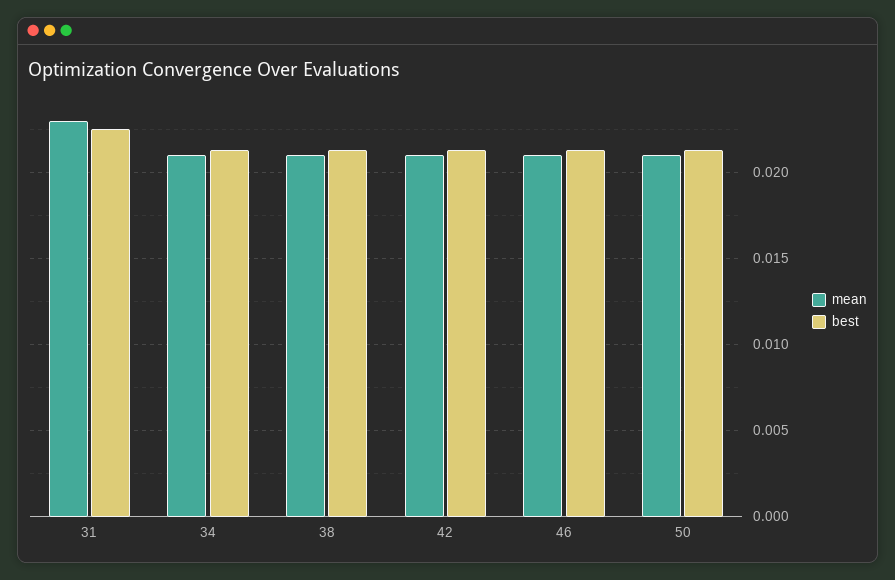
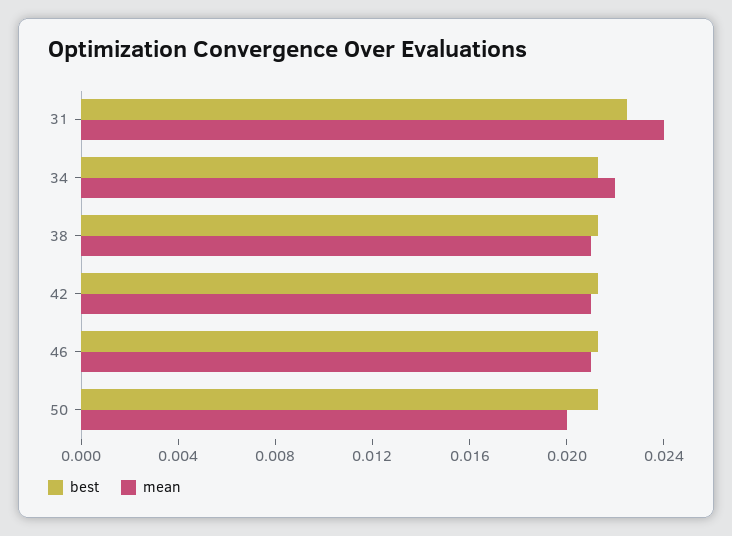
  {
    "mean": {
-     "31": 0.023,
+     "31": 0.024,
-     "34": 0.021,
+     "34": 0.022,
      "38": 0.021,
      "42": 0.021,
      "46": 0.021,
-     "50": 0.021
+     "50": 0.02
    },
    "best": {
      "31": 0.0225,
      "34": 0.0215,
      "38": 0.0215,
      "42": 0.0215,
      "46": 0.0215,
      "50": 0.0215
    }
  }

